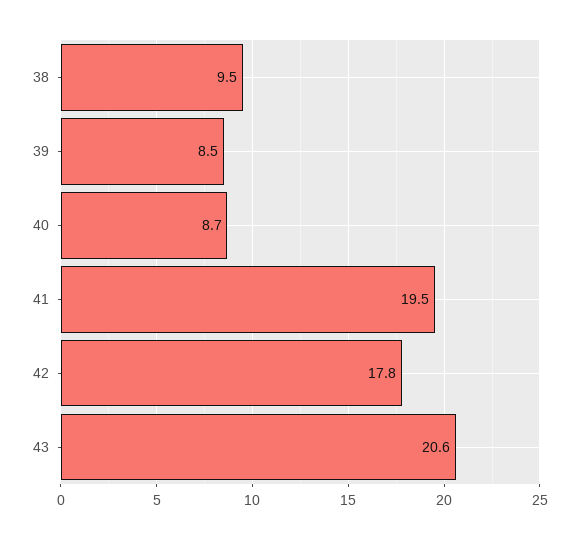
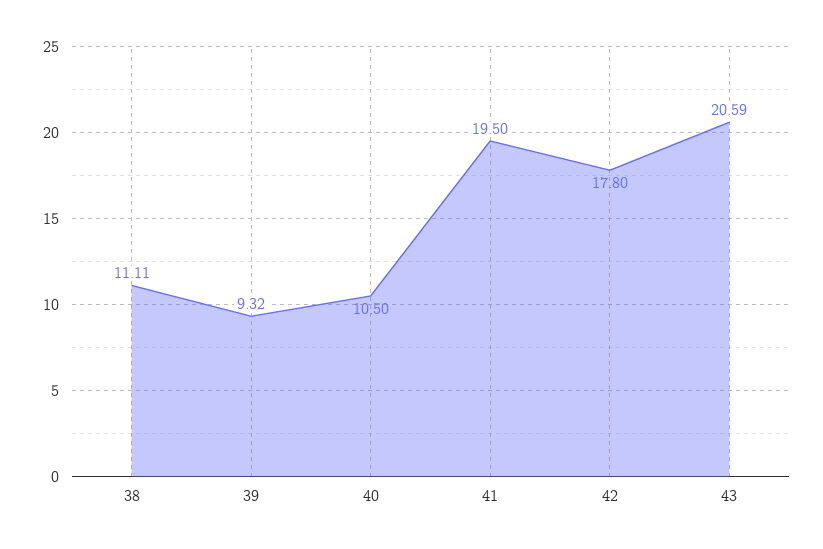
  {
-   "38": 9.5,
+   "38": 11.11,
-   "39": 8.5,
+   "39": 9.32,
-   "40": 8.7,
+   "40": 10.5,
    "41": 19.5,
    "42": 17.8,
    "43": 20.59
  }

